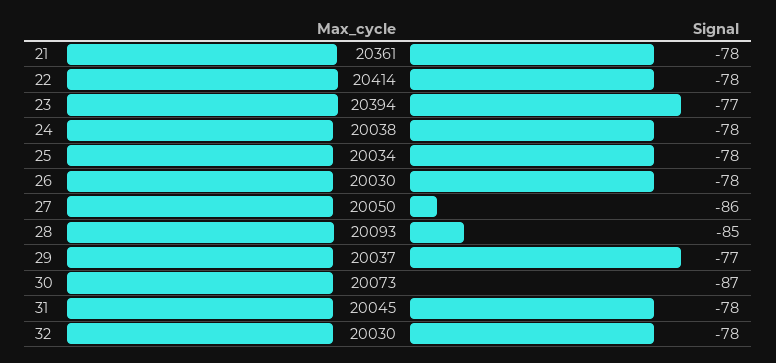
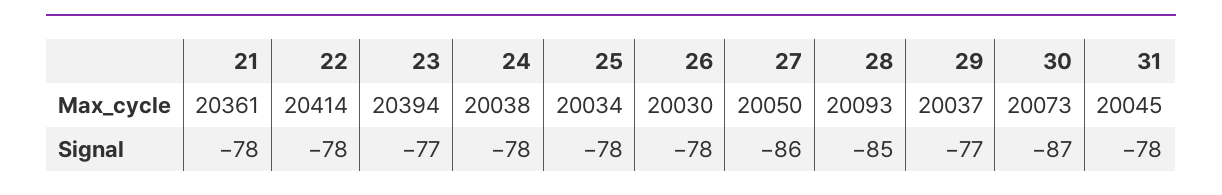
  {
    "Max_cycle": {
      "21": 20361,
      "22": 20414,
      "23": 20394,
      "24": 20038,
      "25": 20034,
      "26": 20030,
      "27": 20050,
      "28": 20093,
      "29": 20037,
      "30": 20073,
-     "31": 20045,
+     "31": 20045
-     "32": 20030
    },
    "Signal": {
      "21": -78,
      "22": -78,
      "23": -77,
      "24": -78,
      "25": -78,
      "26": -78,
      "27": -86,
      "28": -85,
      "29": -77,
      "30": -87,
-     "31": -78,
+     "31": -78
-     "32": -78
    }
  }

